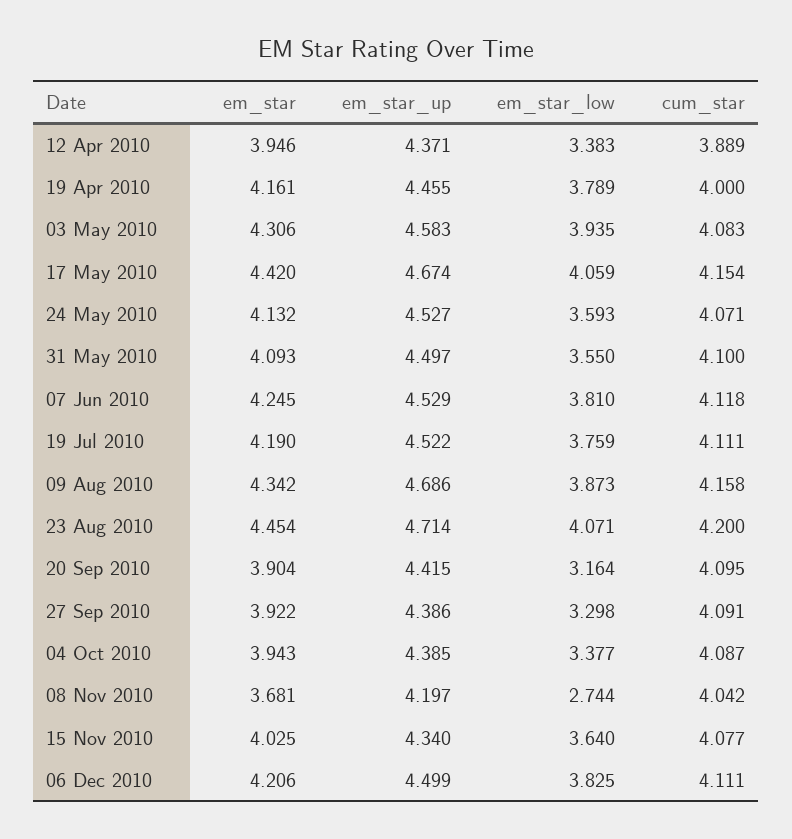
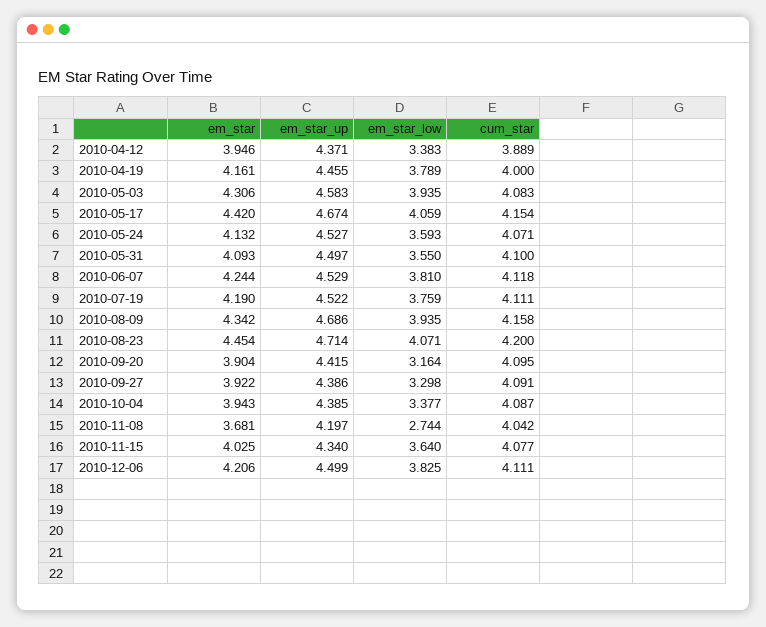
  {
    "em_star": {
      "12 Apr 2010": 3.946,
      "19 Apr 2010": 4.161,
      "03 May 2010": 4.306,
      "17 May 2010": 4.42,
      "24 May 2010": 4.132,
      "31 May 2010": 4.093,
-     "07 Jun 2010": 4.245,
+     "07 Jun 2010": 4.244,
      "19 Jul 2010": 4.19,
      "09 Aug 2010": 4.342,
      "23 Aug 2010": 4.454,
      "20 Sep 2010": 3.904,
      "27 Sep 2010": 3.922,
      "04 Oct 2010": 3.943,
      "08 Nov 2010": 3.681,
      "15 Nov 2010": 4.025,
      "06 Dec 2010": 4.206
    },
    "em_star_up": {
      "12 Apr 2010": 4.371,
      "19 Apr 2010": 4.455,
      "03 May 2010": 4.583,
      "17 May 2010": 4.674,
      "24 May 2010": 4.527,
      "31 May 2010": 4.497,
      "07 Jun 2010": 4.529,
      "19 Jul 2010": 4.522,
      "09 Aug 2010": 4.686,
      "23 Aug 2010": 4.714,
      "20 Sep 2010": 4.415,
      "27 Sep 2010": 4.386,
      "04 Oct 2010": 4.385,
      "08 Nov 2010": 4.197,
      "15 Nov 2010": 4.34,
      "06 Dec 2010": 4.499
    },
    "em_star_low": {
      "12 Apr 2010": 3.383,
      "19 Apr 2010": 3.789,
      "03 May 2010": 3.935,
      "17 May 2010": 4.059,
      "24 May 2010": 3.593,
      "31 May 2010": 3.55,
      "07 Jun 2010": 3.81,
      "19 Jul 2010": 3.759,
-     "09 Aug 2010": 3.873,
+     "09 Aug 2010": 3.935,
      "23 Aug 2010": 4.071,
      "20 Sep 2010": 3.164,
      "27 Sep 2010": 3.298,
      "04 Oct 2010": 3.377,
      "08 Nov 2010": 2.744,
      "15 Nov 2010": 3.64,
      "06 Dec 2010": 3.825
    },
    "cum_star": {
      "12 Apr 2010": 3.889,
      "19 Apr 2010": 4,
      "03 May 2010": 4.083,
      "17 May 2010": 4.154,
      "24 May 2010": 4.071,
      "31 May 2010": 4.1,
      "07 Jun 2010": 4.118,
      "19 Jul 2010": 4.111,
      "09 Aug 2010": 4.158,
      "23 Aug 2010": 4.2,
      "20 Sep 2010": 4.095,
      "27 Sep 2010": 4.091,
      "04 Oct 2010": 4.087,
      "08 Nov 2010": 4.042,
      "15 Nov 2010": 4.077,
      "06 Dec 2010": 4.111
    }
  }

